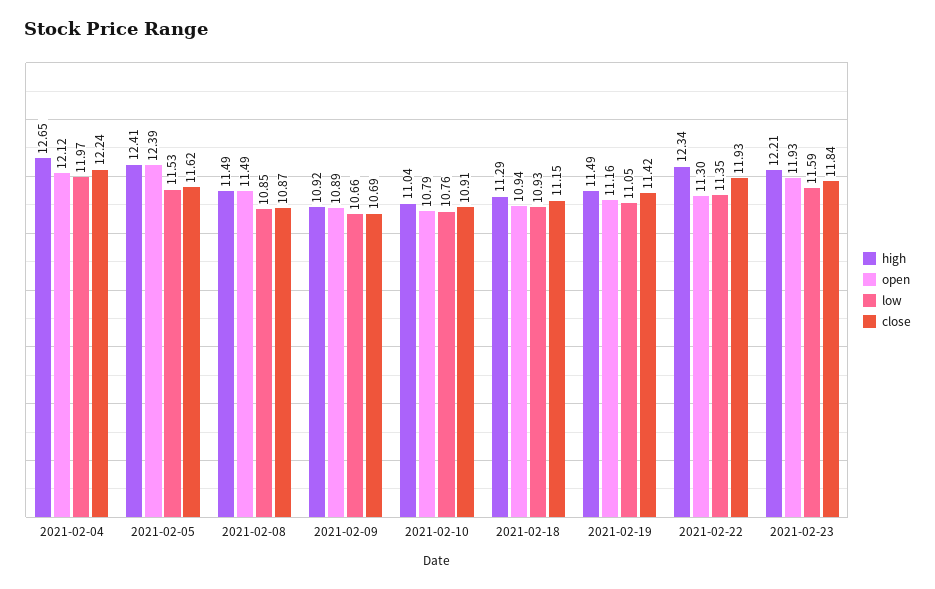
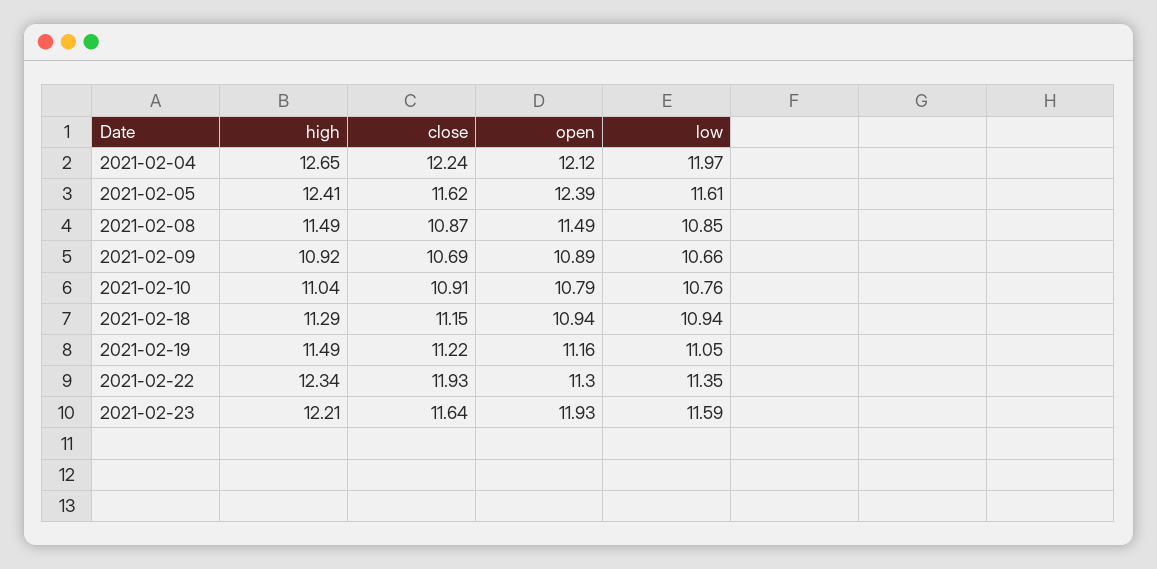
  {
    "high": {
      "2021-02-04": 12.65,
      "2021-02-05": 12.41,
      "2021-02-08": 11.49,
      "2021-02-09": 10.92,
      "2021-02-10": 11.04,
      "2021-02-18": 11.29,
      "2021-02-19": 11.49,
      "2021-02-22": 12.34,
      "2021-02-23": 12.21
    },
    "open": {
      "2021-02-04": 12.12,
      "2021-02-05": 12.39,
      "2021-02-08": 11.49,
      "2021-02-09": 10.89,
      "2021-02-10": 10.79,
      "2021-02-18": 10.94,
      "2021-02-19": 11.16,
      "2021-02-22": 11.3,
      "2021-02-23": 11.93
    },
    "low": {
      "2021-02-04": 11.97,
-     "2021-02-05": 11.53,
+     "2021-02-05": 11.61,
      "2021-02-08": 10.85,
      "2021-02-09": 10.66,
      "2021-02-10": 10.76,
-     "2021-02-18": 10.93,
+     "2021-02-18": 10.94,
      "2021-02-19": 11.05,
      "2021-02-22": 11.35,
      "2021-02-23": 11.59
    },
    "close": {
      "2021-02-04": 12.24,
      "2021-02-05": 11.62,
      "2021-02-08": 10.87,
      "2021-02-09": 10.69,
      "2021-02-10": 10.91,
      "2021-02-18": 11.15,
-     "2021-02-19": 11.42,
+     "2021-02-19": 11.22,
      "2021-02-22": 11.93,
-     "2021-02-23": 11.84
+     "2021-02-23": 11.64
    }
  }

